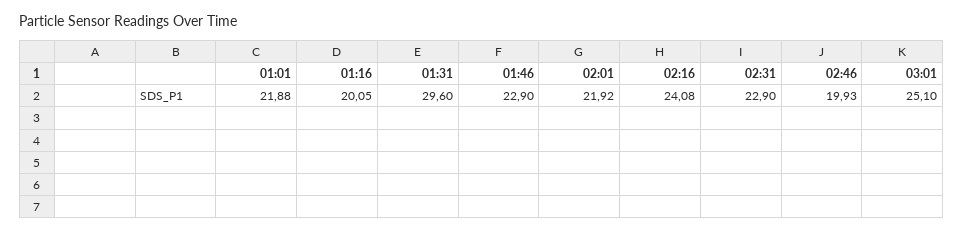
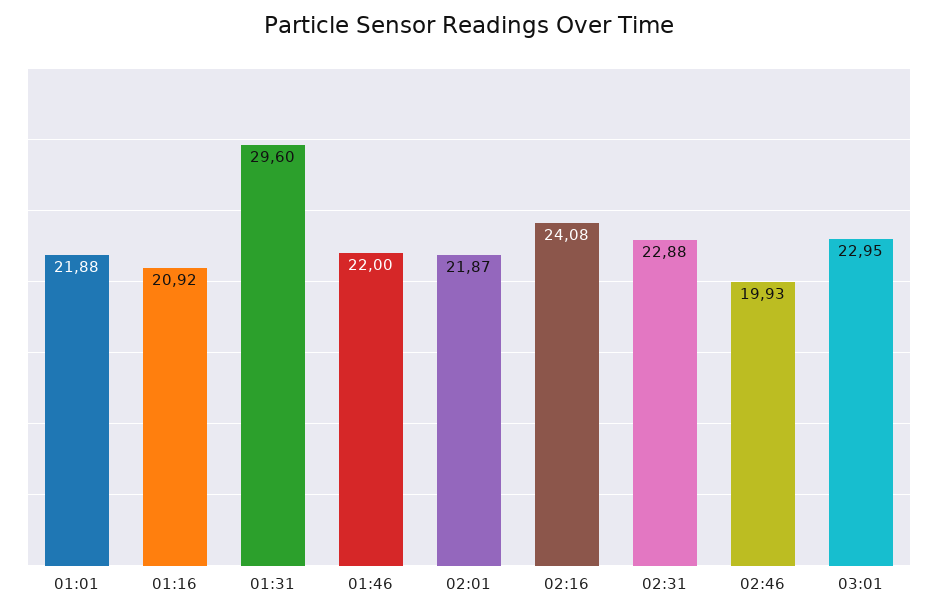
  {
    "01:01": 21.88,
-   "01:16": 20.05,
+   "01:16": 20.92,
    "01:31": 29.6,
-   "01:46": 22.9,
+   "01:46": 22,
-   "02:01": 21.92,
+   "02:01": 21.87,
    "02:16": 24.08,
-   "02:31": 22.9,
+   "02:31": 22.88,
    "02:46": 19.93,
-   "03:01": 25.1
+   "03:01": 22.95
  }

